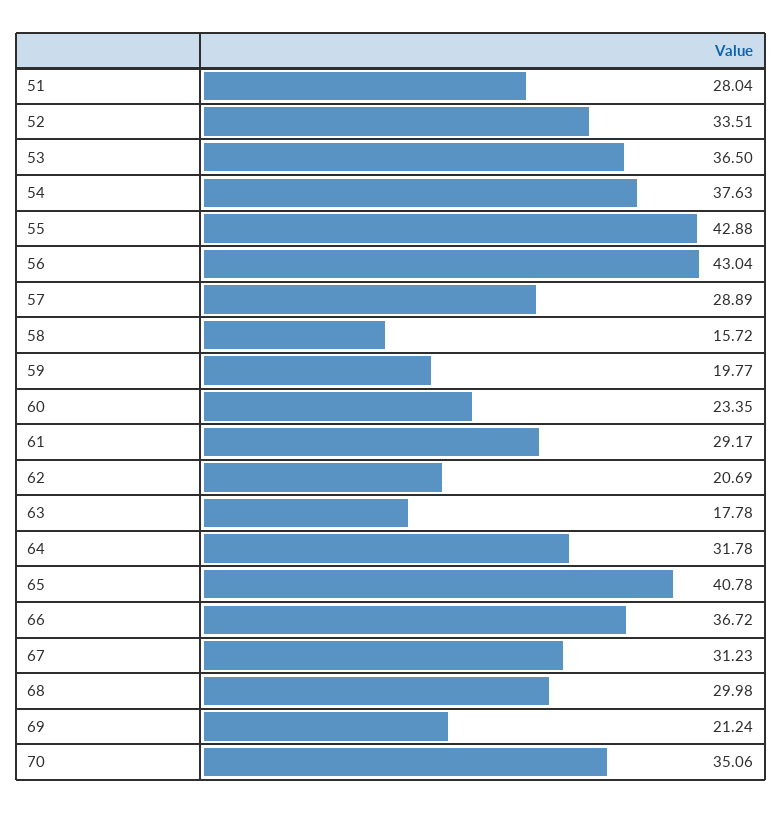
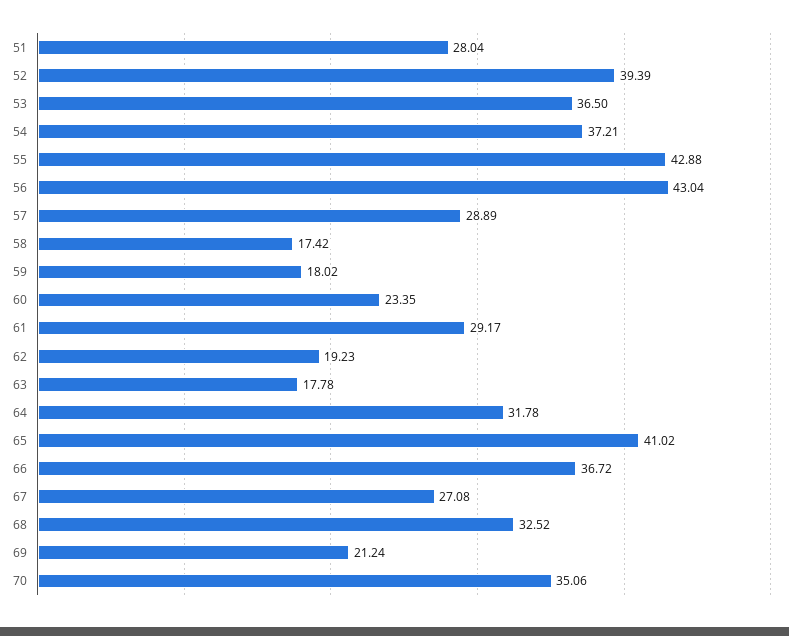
  {
    "51": 28.04,
-   "52": 33.51,
+   "52": 39.39,
    "53": 36.5,
-   "54": 37.63,
+   "54": 37.21,
    "55": 42.88,
    "56": 43.04,
    "57": 28.89,
-   "58": 15.72,
+   "58": 17.42,
-   "59": 19.77,
+   "59": 18.02,
    "60": 23.35,
    "61": 29.17,
-   "62": 20.69,
+   "62": 19.23,
    "63": 17.78,
    "64": 31.78,
-   "65": 40.78,
+   "65": 41.02,
    "66": 36.72,
-   "67": 31.23,
+   "67": 27.08,
-   "68": 29.98,
+   "68": 32.52,
    "69": 21.24,
    "70": 35.06
  }

